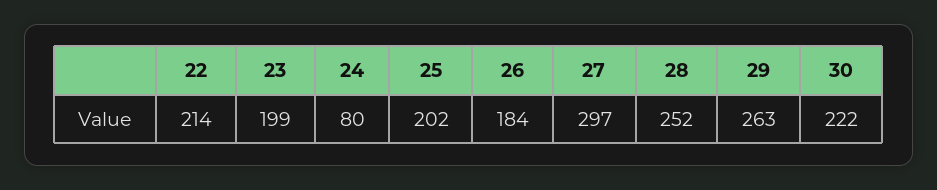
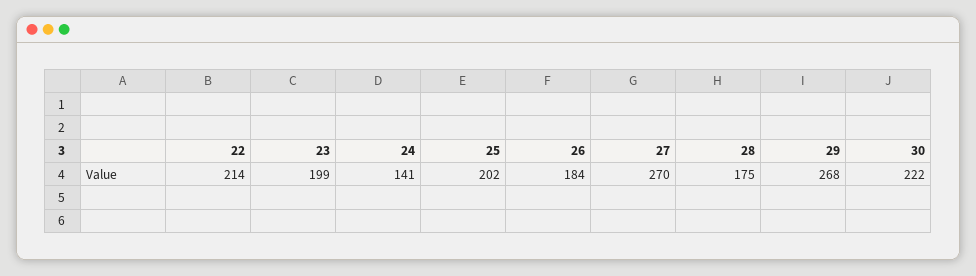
  {
    "22": 214,
    "23": 199,
-   "24": 80,
+   "24": 141,
    "25": 202,
    "26": 184,
-   "27": 297,
+   "27": 270,
-   "28": 252,
+   "28": 175,
-   "29": 263,
+   "29": 268,
    "30": 222
  }

